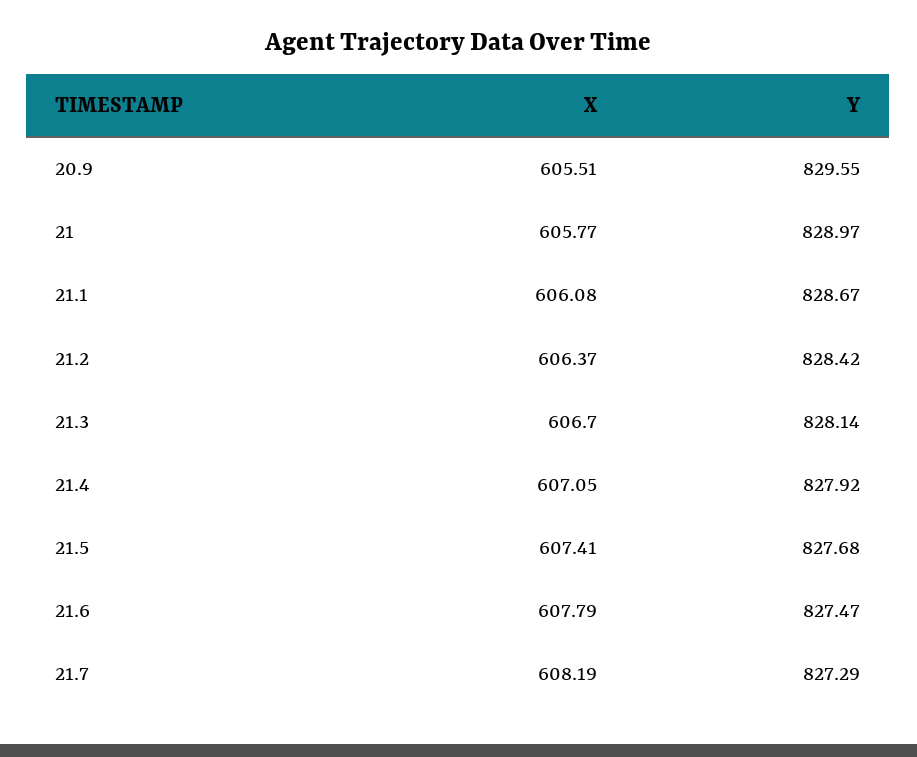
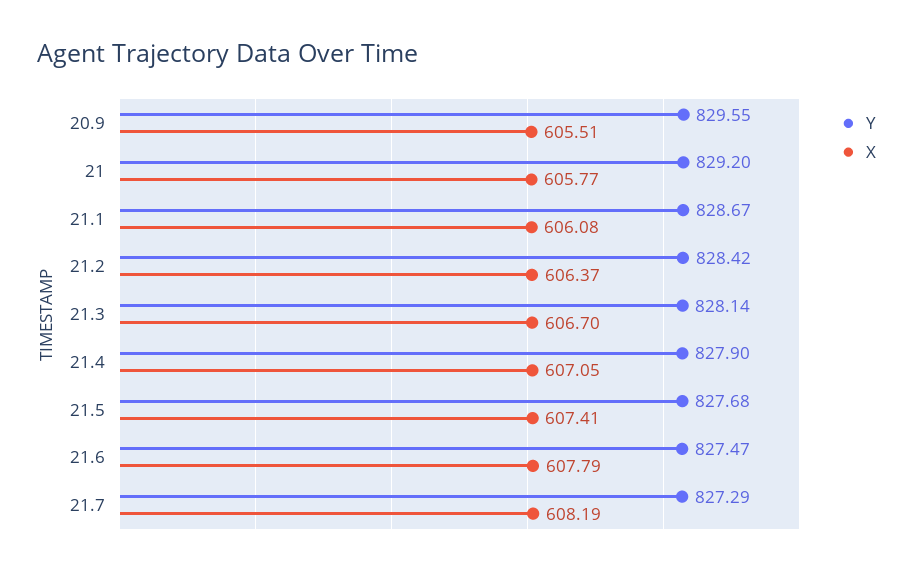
  {
    "X": {
      "20.9": 605.51,
      "21": 605.77,
      "21.1": 606.08,
      "21.2": 606.37,
      "21.3": 606.7,
      "21.4": 607.05,
      "21.5": 607.41,
      "21.6": 607.79,
      "21.7": 608.19
    },
    "Y": {
      "20.9": 829.55,
-     "21": 828.97,
+     "21": 829.2,
      "21.1": 828.67,
      "21.2": 828.42,
      "21.3": 828.14,
-     "21.4": 827.92,
+     "21.4": 827.9,
      "21.5": 827.68,
      "21.6": 827.47,
      "21.7": 827.29
    }
  }

